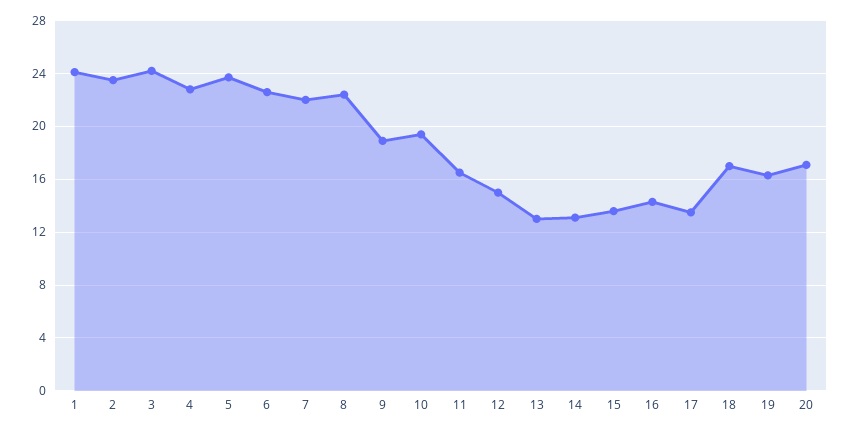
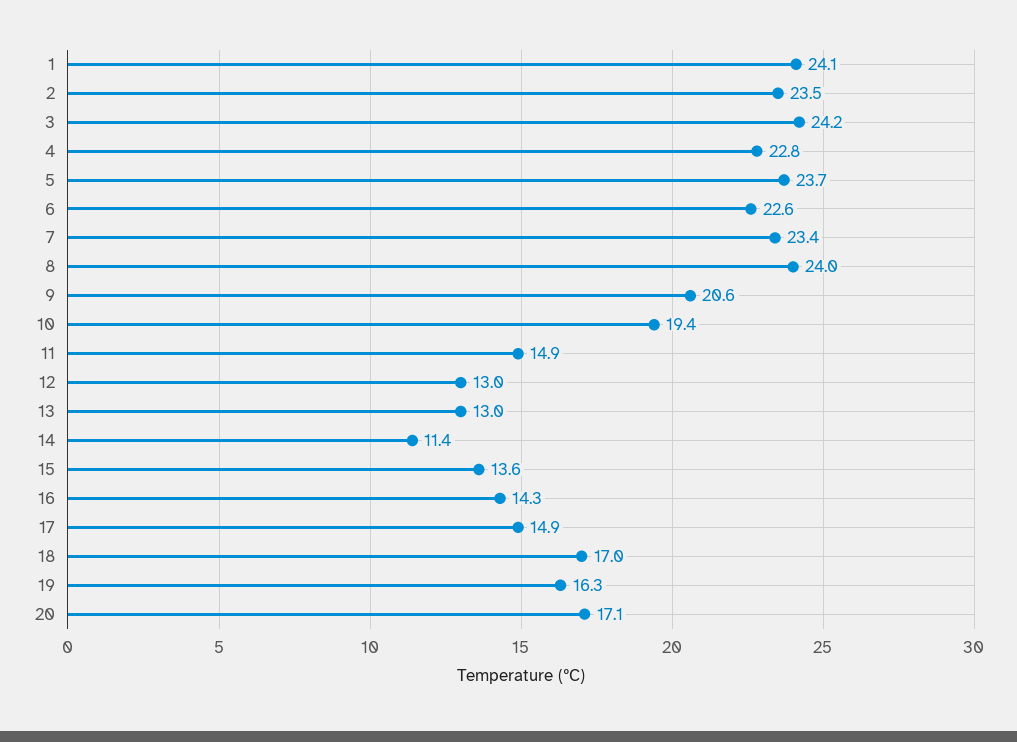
  {
    "1": 24.1,
    "2": 23.5,
    "3": 24.2,
    "4": 22.8,
    "5": 23.7,
    "6": 22.6,
-   "7": 22,
+   "7": 23.4,
-   "8": 22.5,
+   "8": 24,
-   "9": 19,
+   "9": 20.6,
    "10": 19.4,
-   "11": 16.5,
+   "11": 14.9,
-   "12": 15,
+   "12": 13,
    "13": 13,
-   "14": 13,
+   "14": 11.4,
    "15": 13.6,
    "16": 14.3,
-   "17": 13.5,
+   "17": 14.9,
    "18": 17,
    "19": 16.3,
    "20": 17.1
  }

